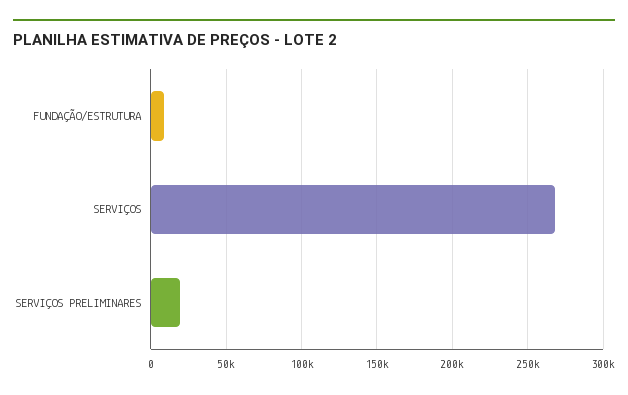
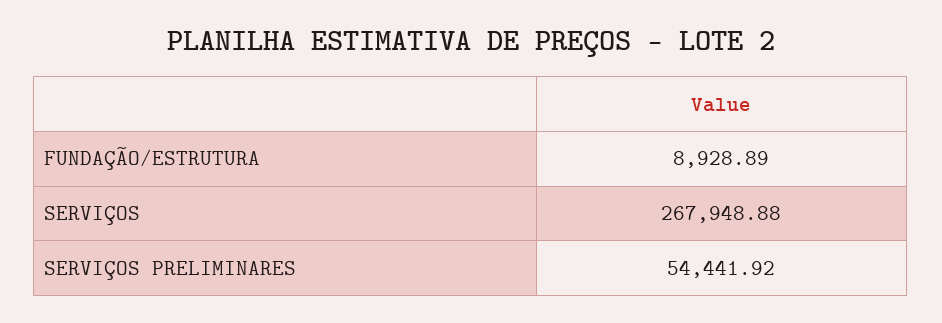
  {
    "FUNDAÇÃO/ESTRUTURA": 8928.89,
    "SERVIÇOS": 267948.88,
-   "SERVIÇOS PRELIMINARES": 20000
+   "SERVIÇOS PRELIMINARES": 54441.92
  }

